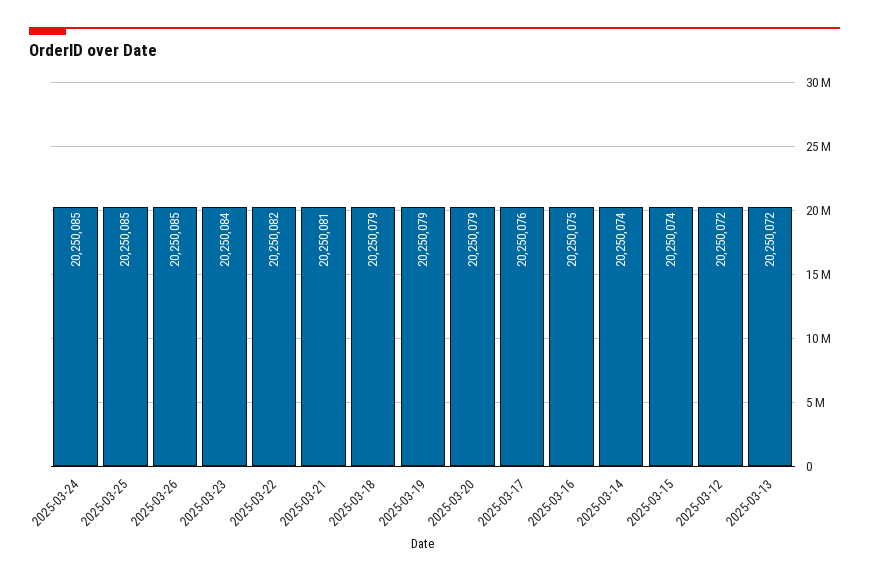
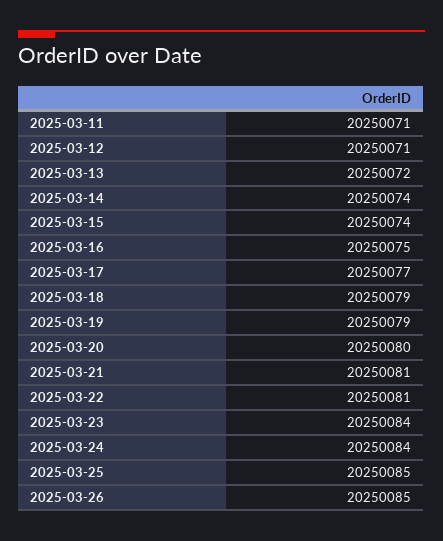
  {
-   "2025-03-24": 20250085,
+   "2025-03-24": 20250084,
    "2025-03-25": 20250085,
    "2025-03-26": 20250085,
    "2025-03-23": 20250084,
-   "2025-03-22": 20250082,
+   "2025-03-22": 20250081,
    "2025-03-21": 20250081,
    "2025-03-18": 20250079,
    "2025-03-19": 20250079,
-   "2025-03-20": 20250079,
+   "2025-03-20": 20250080,
-   "2025-03-17": 20250076,
+   "2025-03-17": 20250077,
    "2025-03-16": 20250075,
    "2025-03-14": 20250074,
    "2025-03-15": 20250074,
-   "2025-03-12": 20250072,
+   "2025-03-12": 20250071,
-   "2025-03-13": 20250072
+   "2025-03-13": 20250072,
+   "2025-03-11": 20250071
  }

